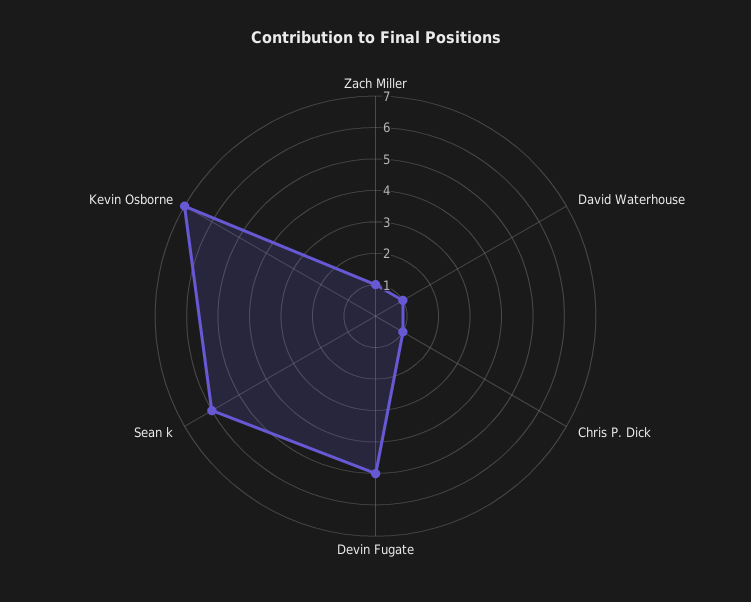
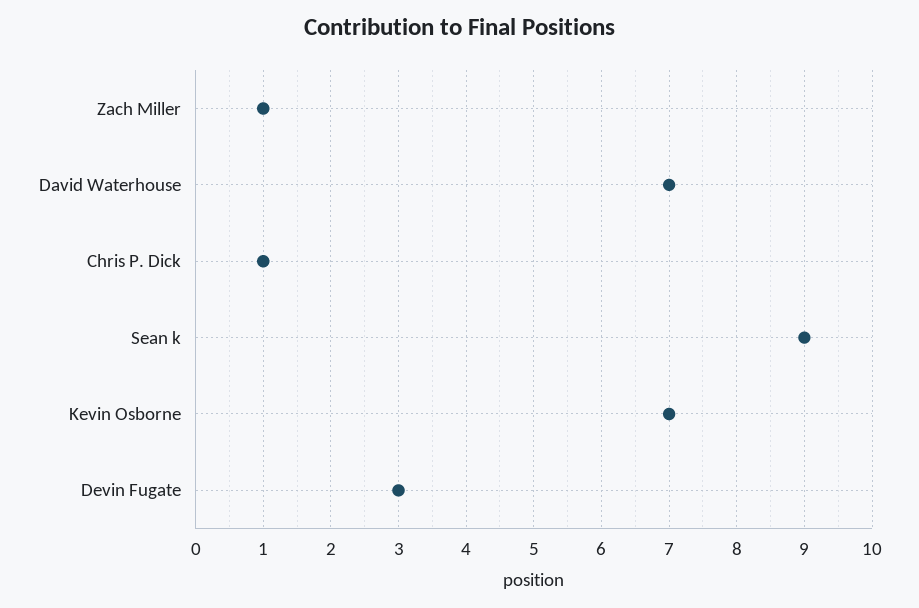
  {
    "Zach Miller": 1,
-   "David Waterhouse": 1,
+   "David Waterhouse": 7,
    "Chris P. Dick": 1,
-   "Devin Fugate": 5,
+   "Devin Fugate": 3,
-   "Sean k": 6,
+   "Sean k": 9,
    "Kevin Osborne": 7
  }

